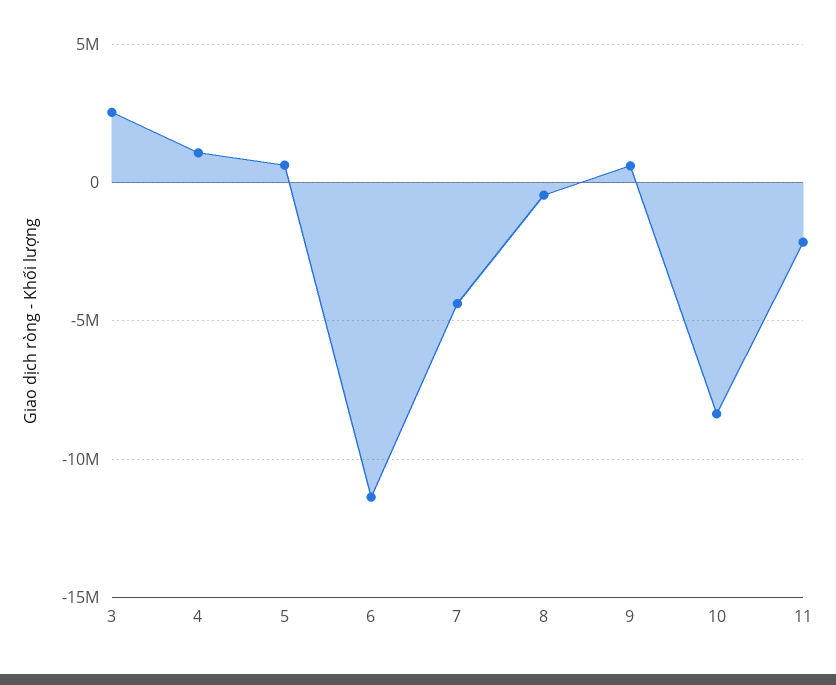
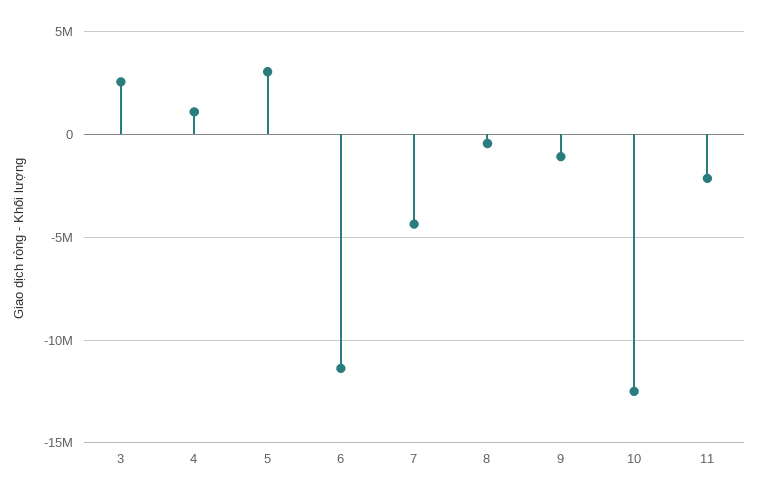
  {
    "3": 2500000,
    "4": 1000000,
-   "5": 500000,
+   "5": 3000000,
    "6": -11500000,
    "7": -4500000,
    "8": -500000,
-   "9": 500000,
+   "9": -1000000,
-   "10": -8500000,
+   "10": -12500000,
    "11": -2000000
  }

